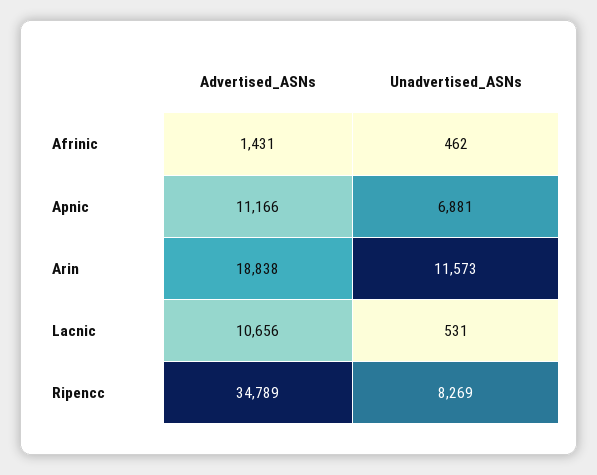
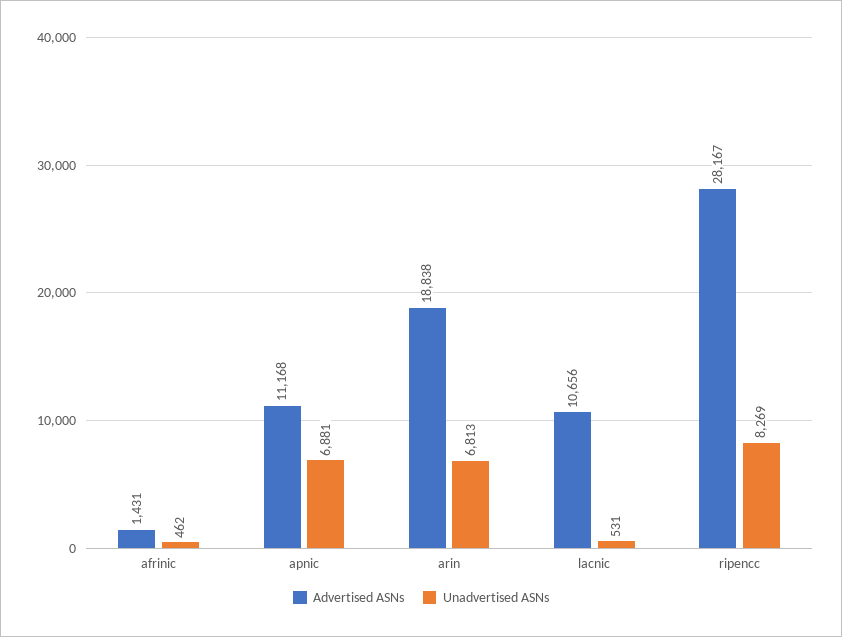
  {
    "Advertised_ASNs": {
      "Afrinic": 1431,
-     "Apnic": 11166,
+     "Apnic": 11168,
      "Arin": 18838,
      "Lacnic": 10656,
-     "Ripencc": 34789
+     "Ripencc": 28167
    },
    "Unadvertised_ASNs": {
      "Afrinic": 462,
      "Apnic": 6881,
-     "Arin": 11573,
+     "Arin": 6813,
      "Lacnic": 531,
      "Ripencc": 8269
    }
  }

